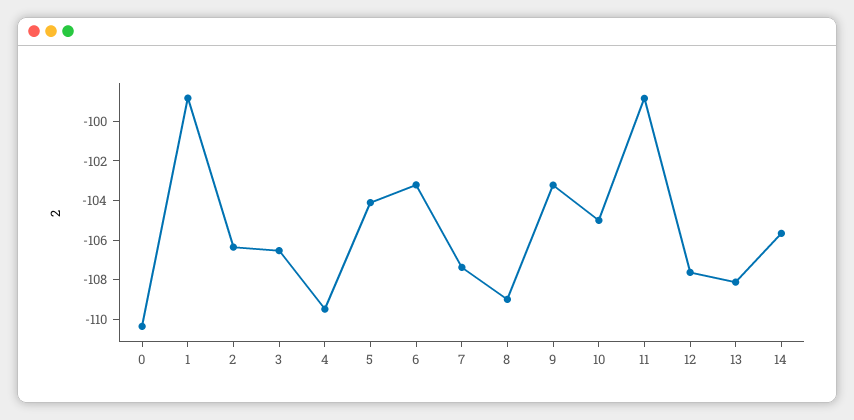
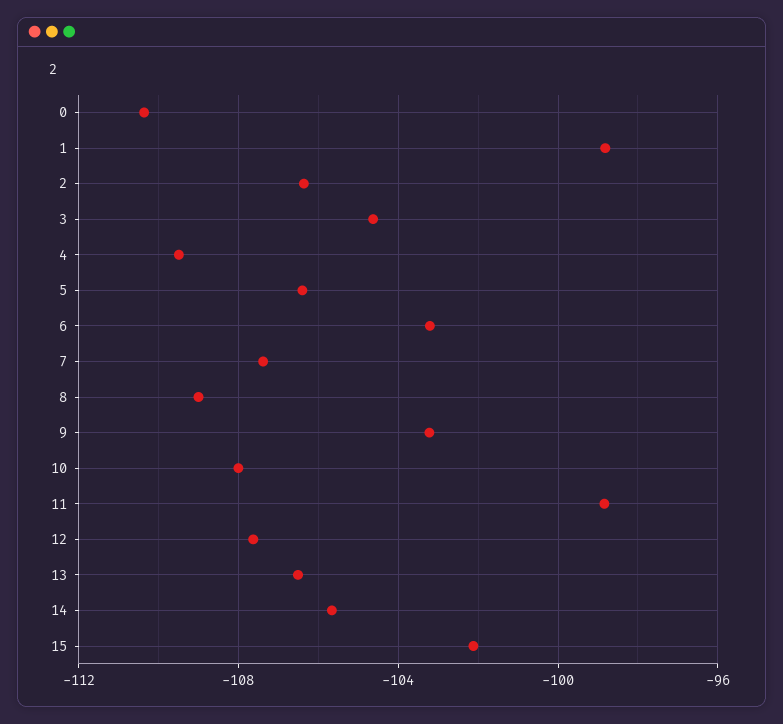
  {
    "0": -110.5,
    "1": -99,
    "2": -106.5,
-   "3": -106.5,
+   "3": -104.5,
    "4": -109.5,
-   "5": -104,
+   "5": -106.5,
    "6": -103,
    "7": -107.5,
    "8": -109,
    "9": -103,
-   "10": -105,
+   "10": -108,
    "11": -99,
    "12": -107.5,
-   "13": -108,
+   "13": -106.5,
-   "14": -105.5
+   "14": -105.5,
+   "15": -102
  }

